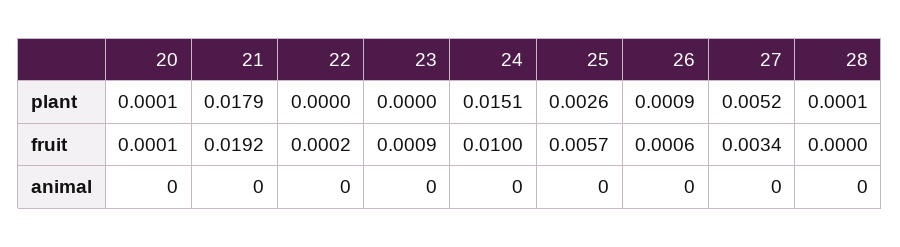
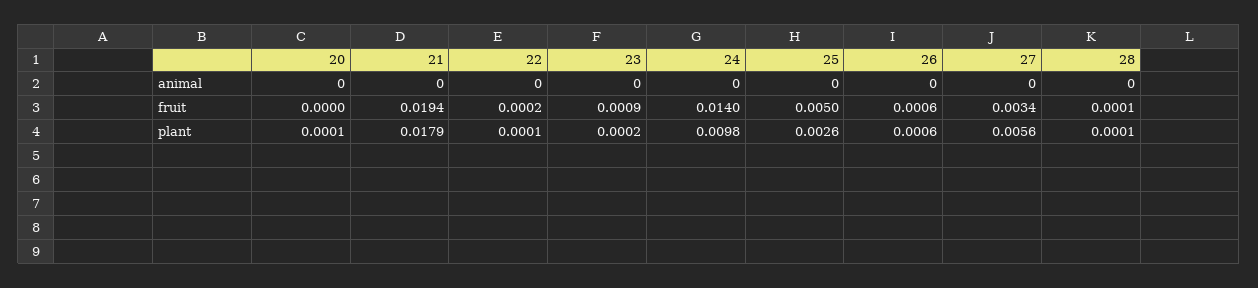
  {
    "20": {
      "plant": 0.0001,
-     "fruit": 0.0001,
+     "fruit": 0,
      "animal": 0
    },
    "21": {
      "plant": 0.0179,
-     "fruit": 0.0192,
+     "fruit": 0.0194,
      "animal": 0
    },
    "22": {
-     "plant": 0,
+     "plant": 0.0001,
      "fruit": 0.0002,
      "animal": 0
    },
    "23": {
-     "plant": 0,
+     "plant": 0.0002,
      "fruit": 0.0009,
      "animal": 0
    },
    "24": {
-     "plant": 0.0151,
+     "plant": 0.0098,
-     "fruit": 0.01,
+     "fruit": 0.014,
      "animal": 0
    },
    "25": {
      "plant": 0.0026,
-     "fruit": 0.0057,
+     "fruit": 0.005,
      "animal": 0
    },
    "26": {
-     "plant": 0.0009,
+     "plant": 0.0006,
      "fruit": 0.0006,
      "animal": 0
    },
    "27": {
-     "plant": 0.0052,
+     "plant": 0.0056,
      "fruit": 0.0034,
      "animal": 0
    },
    "28": {
      "plant": 0.0001,
-     "fruit": 0,
+     "fruit": 0.0001,
      "animal": 0
    }
  }

